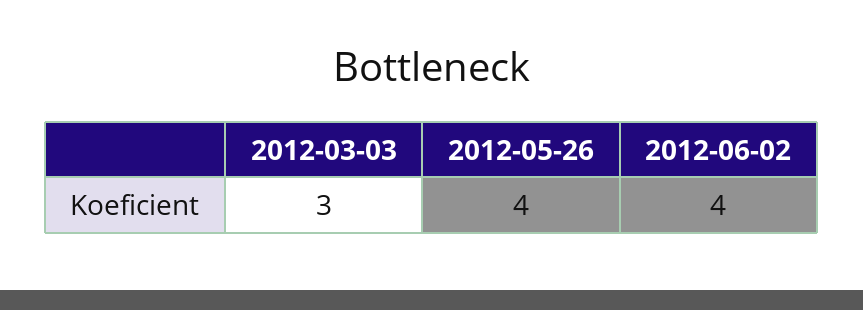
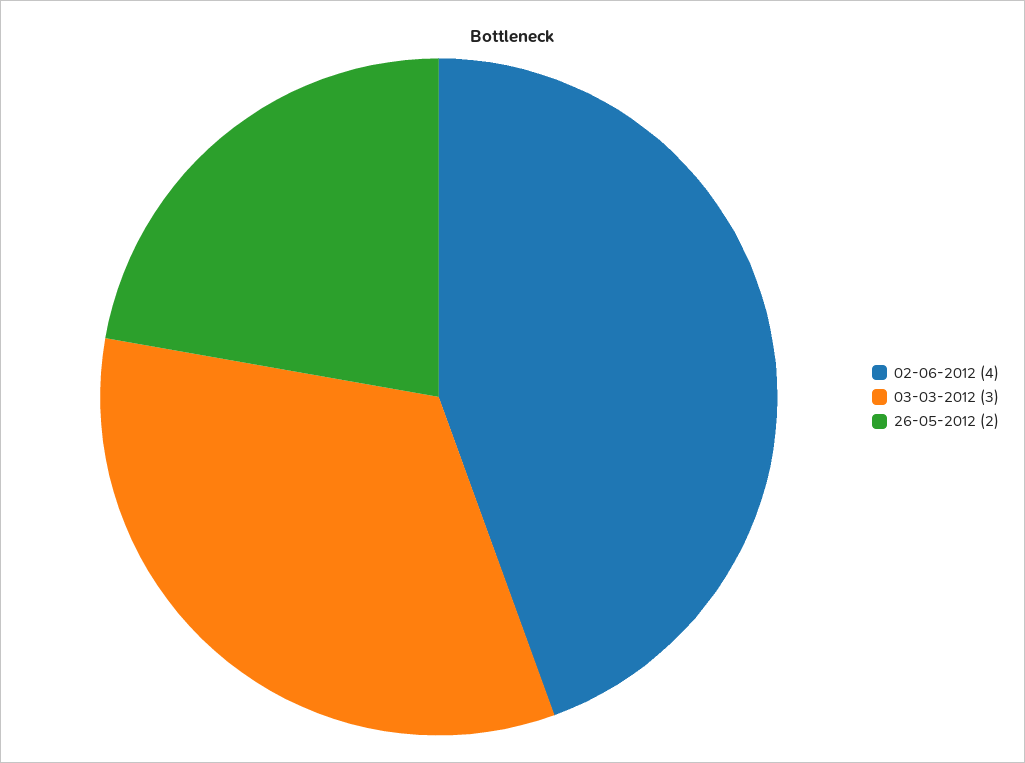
  {
    "2012-03-03": 3,
-   "2012-05-26": 4,
+   "2012-05-26": 2,
    "2012-06-02": 4
  }

